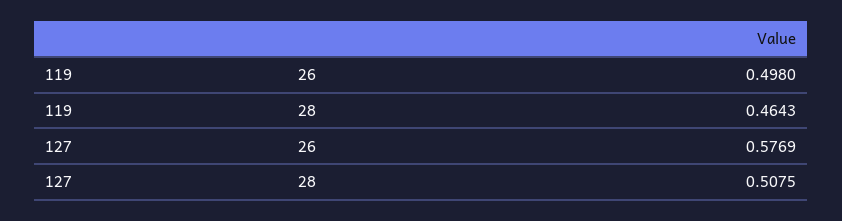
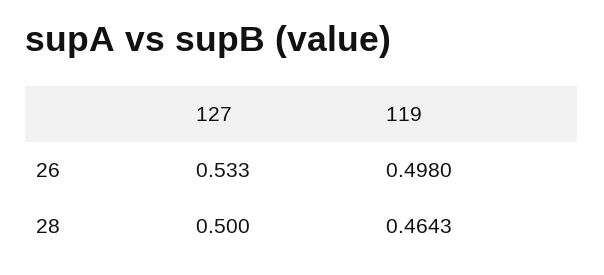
  {
    "119": {
      "26": 0.498,
      "28": 0.4643
    },
    "127": {
-     "26": 0.5769,
+     "26": 0.533,
-     "28": 0.5075
+     "28": 0.5
    }
  }

